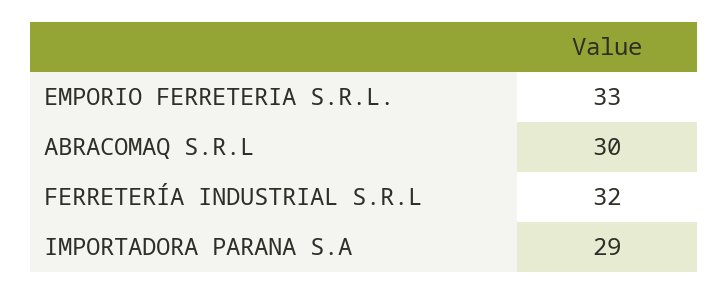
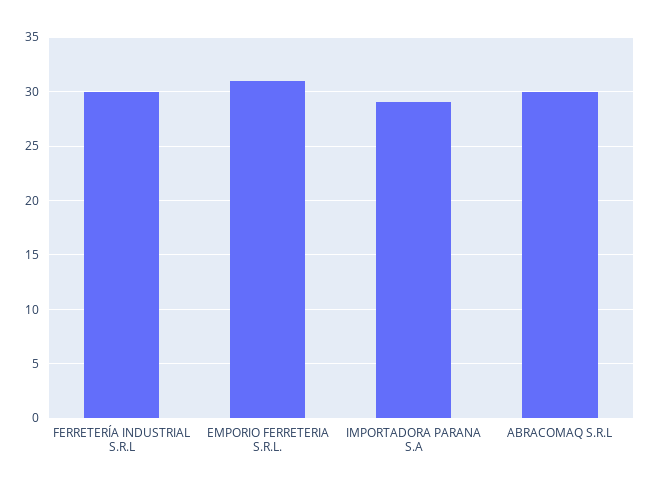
  {
-   "EMPORIO FERRETERIA S.R.L.": 33,
+   "EMPORIO FERRETERIA S.R.L.": 31,
    "ABRACOMAQ S.R.L": 30,
-   "FERRETERÍA INDUSTRIAL S.R.L": 32,
+   "FERRETERÍA INDUSTRIAL S.R.L": 30,
    "IMPORTADORA PARANA S.A": 29
  }

